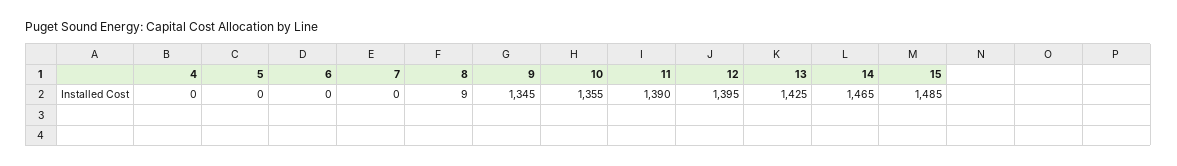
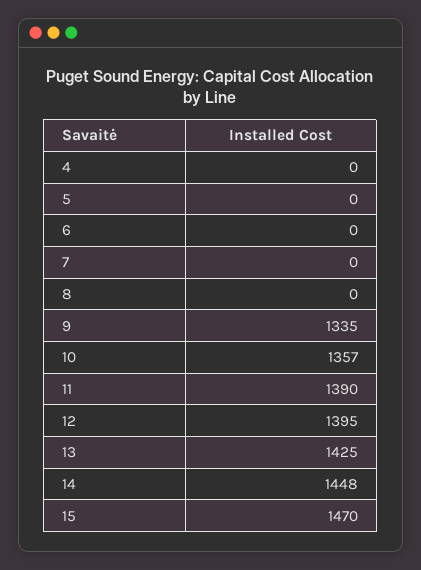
  {
    "4": 0,
    "5": 0,
    "6": 0,
    "7": 0,
-   "8": 9,
+   "8": 0,
-   "9": 1345,
+   "9": 1335,
-   "10": 1355,
+   "10": 1357,
    "11": 1390,
    "12": 1395,
    "13": 1425,
-   "14": 1465,
+   "14": 1448,
-   "15": 1485
+   "15": 1470
  }

